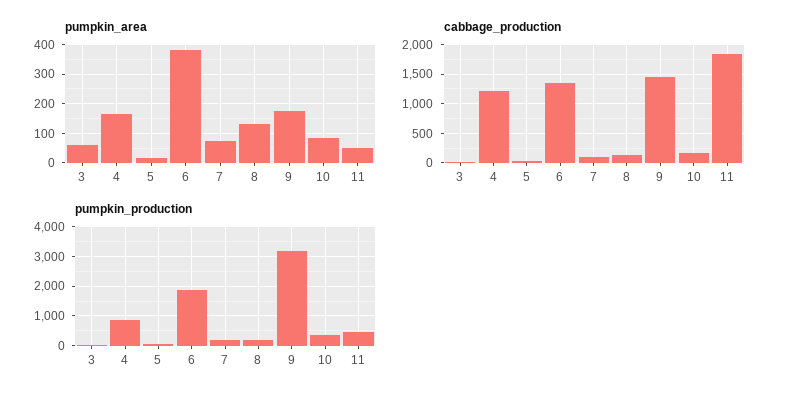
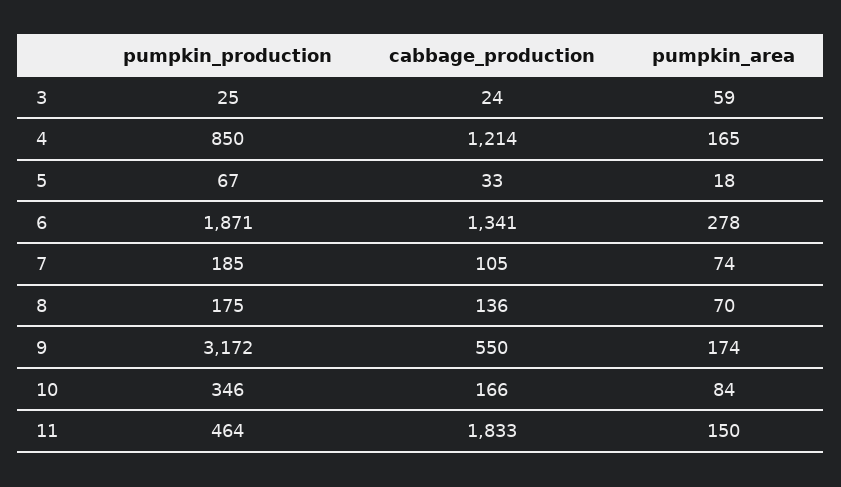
  {
    "pumpkin_area": {
      "3": 59,
      "4": 165,
      "5": 18,
-     "6": 375,
+     "6": 278,
      "7": 74,
-     "8": 125,
+     "8": 70,
      "9": 174,
      "10": 84,
-     "11": 50
+     "11": 150
    },
    "cabbage_production": {
      "3": 24,
      "4": 1214,
      "5": 33,
      "6": 1341,
      "7": 105,
      "8": 136,
-     "9": 1500,
+     "9": 550,
      "10": 166,
      "11": 1833
    },
    "pumpkin_production": {
      "3": 25,
      "4": 850,
      "5": 67,
      "6": 1871,
      "7": 185,
      "8": 175,
      "9": 3172,
      "10": 346,
      "11": 464
    }
  }

